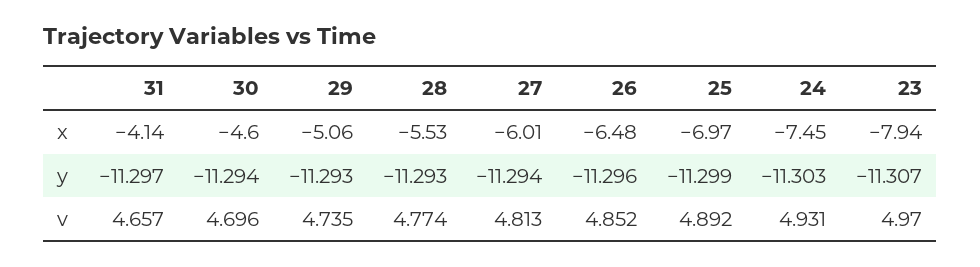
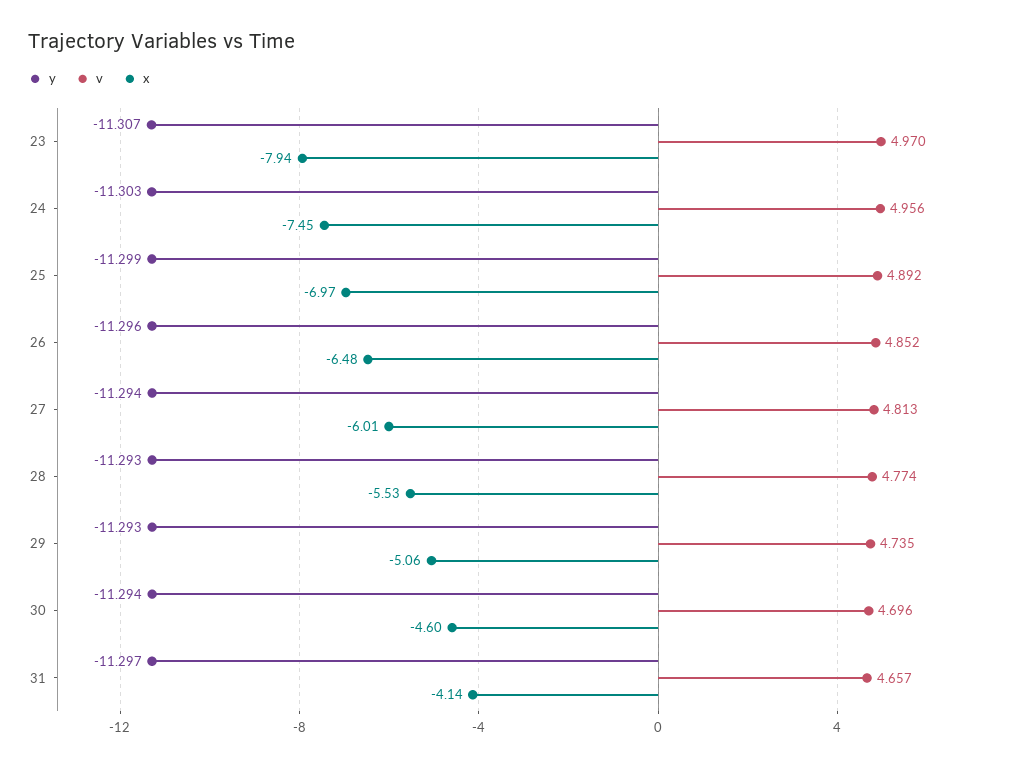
  {
    "x": {
      "31": -4.14,
      "30": -4.6,
      "29": -5.06,
      "28": -5.53,
      "27": -6.01,
      "26": -6.48,
      "25": -6.97,
      "24": -7.45,
      "23": -7.94
    },
    "y": {
      "31": -11.297,
      "30": -11.294,
      "29": -11.293,
      "28": -11.293,
      "27": -11.294,
      "26": -11.296,
      "25": -11.299,
      "24": -11.303,
      "23": -11.307
    },
    "v": {
      "31": 4.657,
      "30": 4.696,
      "29": 4.735,
      "28": 4.774,
      "27": 4.813,
      "26": 4.852,
      "25": 4.892,
-     "24": 4.931,
+     "24": 4.956,
      "23": 4.97
    }
  }

